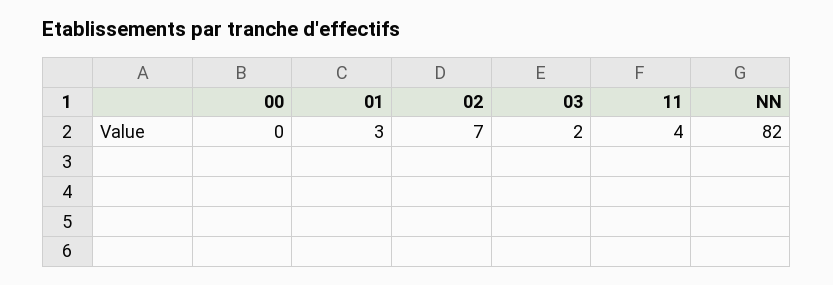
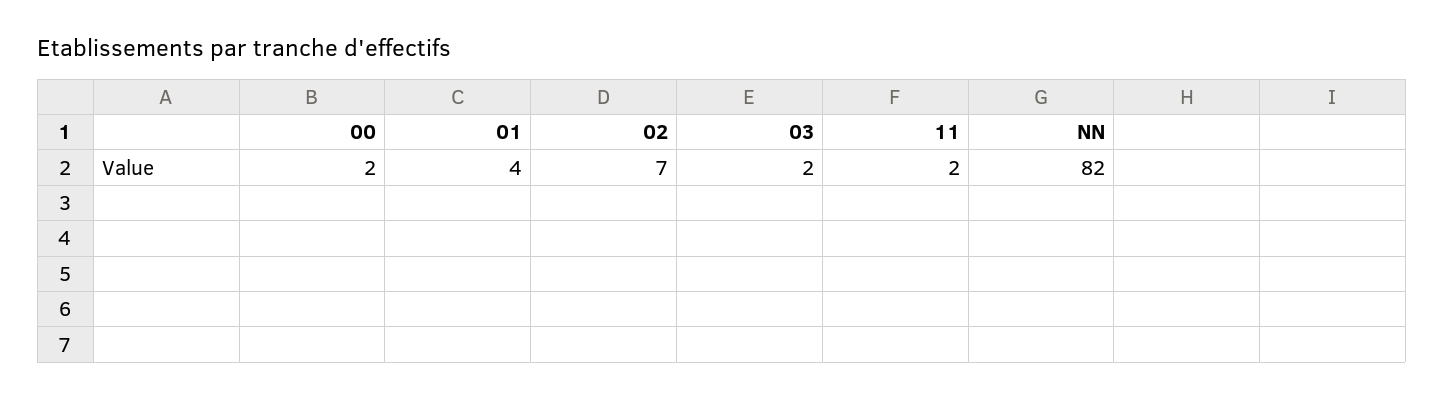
  {
-   "00": 0,
+   "00": 2,
-   "01": 3,
+   "01": 4,
    "02": 7,
    "03": 2,
-   "11": 4,
+   "11": 2,
    "NN": 82
  }

